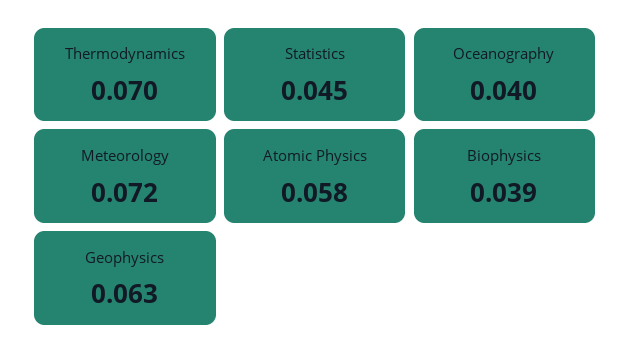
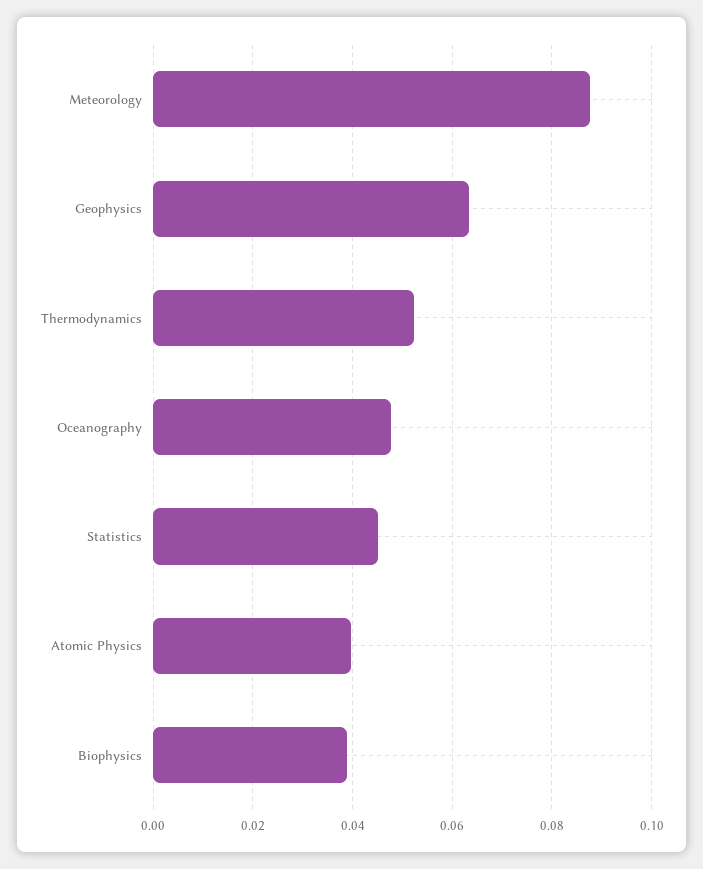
  {
-   "Thermodynamics": 0.07,
+   "Thermodynamics": 0.052,
    "Statistics": 0.045,
-   "Oceanography": 0.04,
+   "Oceanography": 0.048,
-   "Meteorology": 0.072,
+   "Meteorology": 0.088,
-   "Atomic Physics": 0.058,
+   "Atomic Physics": 0.04,
    "Biophysics": 0.039,
    "Geophysics": 0.063
  }

